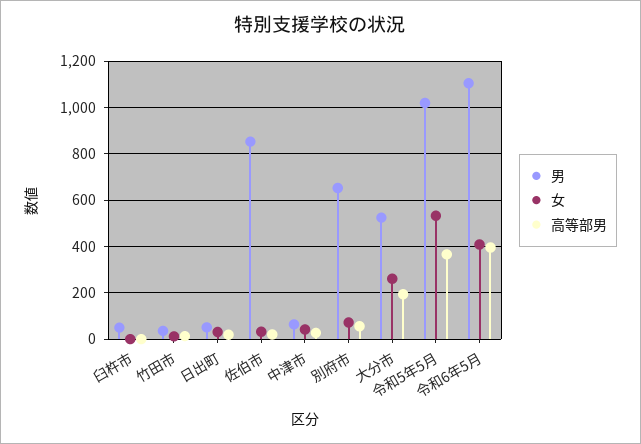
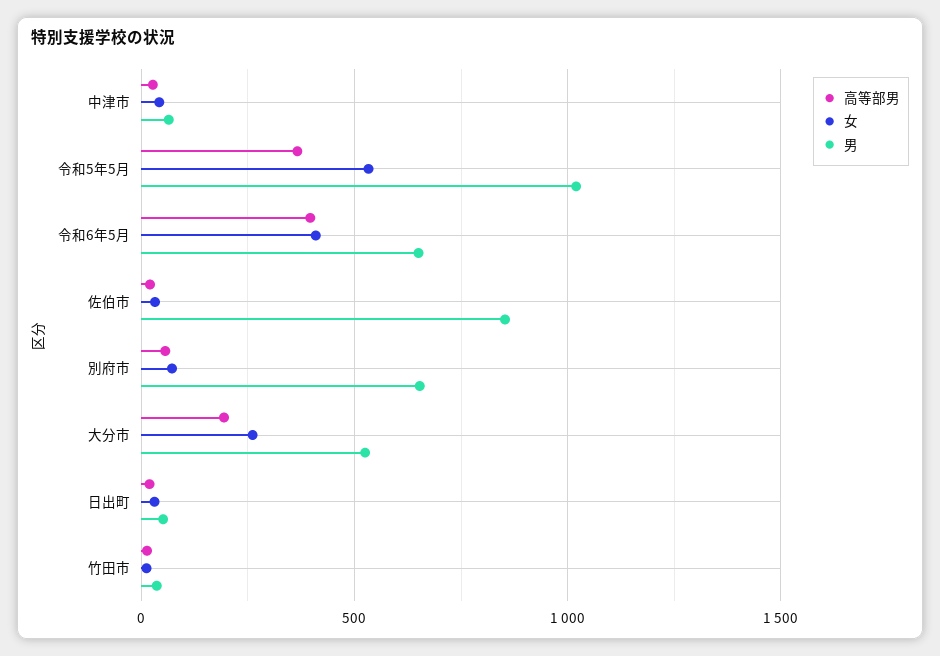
  {
    "男": {
-     "臼杵市": 50,
      "竹田市": 50,
      "日出町": 50,
      "佐伯市": 850,
      "中津市": 50,
      "別府市": 650,
      "大分市": 550,
      "令和5年5月": 1000,
-     "令和6年5月": 1100
+     "令和6年5月": 650
    },
    "女": {
-     "臼杵市": 0,
      "竹田市": 0,
      "日出町": 50,
      "佐伯市": 50,
      "中津市": 50,
      "別府市": 50,
      "大分市": 250,
      "令和5年5月": 550,
      "令和6年5月": 400
    },
    "高等部男": {
-     "臼杵市": 0,
      "竹田市": 0,
      "日出町": 0,
      "佐伯市": 0,
      "中津市": 50,
      "別府市": 50,
      "大分市": 200,
      "令和5年5月": 350,
      "令和6年5月": 400
    }
  }

